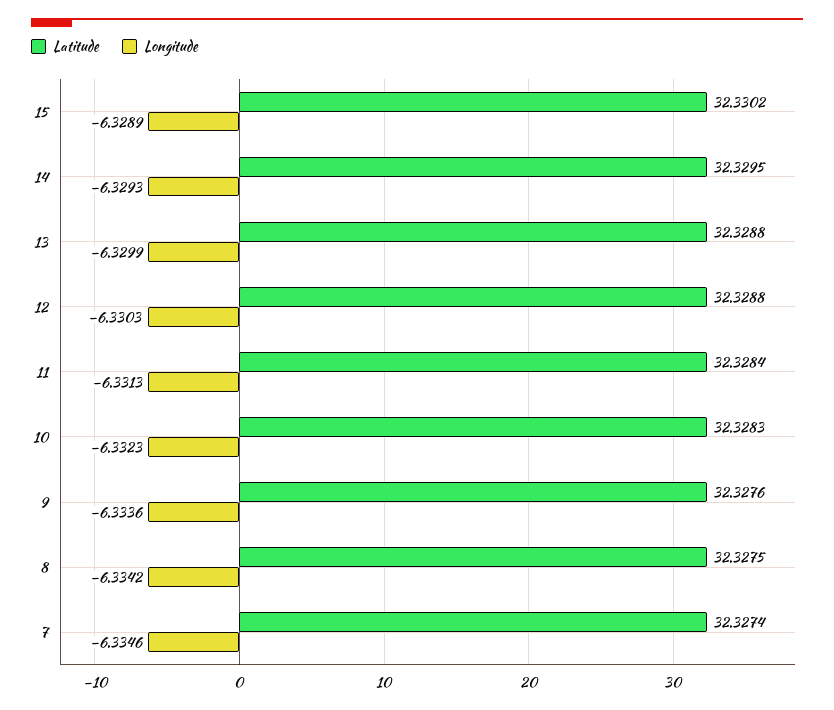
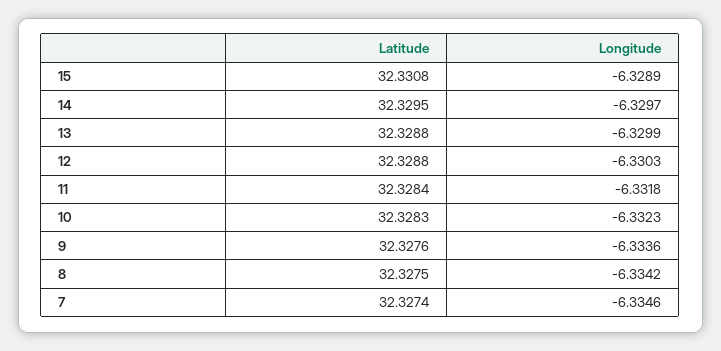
  {
    "Latitude": {
-     "15": 32.3302,
+     "15": 32.3308,
      "14": 32.3295,
      "13": 32.3288,
      "12": 32.3288,
      "11": 32.3284,
      "10": 32.3283,
      "9": 32.3276,
      "8": 32.3275,
      "7": 32.3274
    },
    "Longitude": {
      "15": -6.3289,
-     "14": -6.3293,
+     "14": -6.3297,
      "13": -6.3299,
      "12": -6.3303,
-     "11": -6.3313,
+     "11": -6.3318,
      "10": -6.3323,
      "9": -6.3336,
      "8": -6.3342,
      "7": -6.3346
    }
  }

